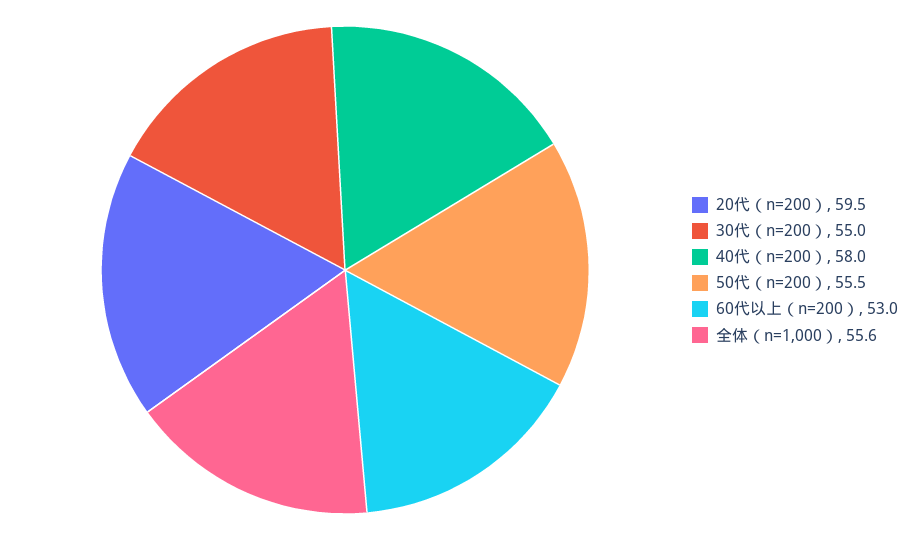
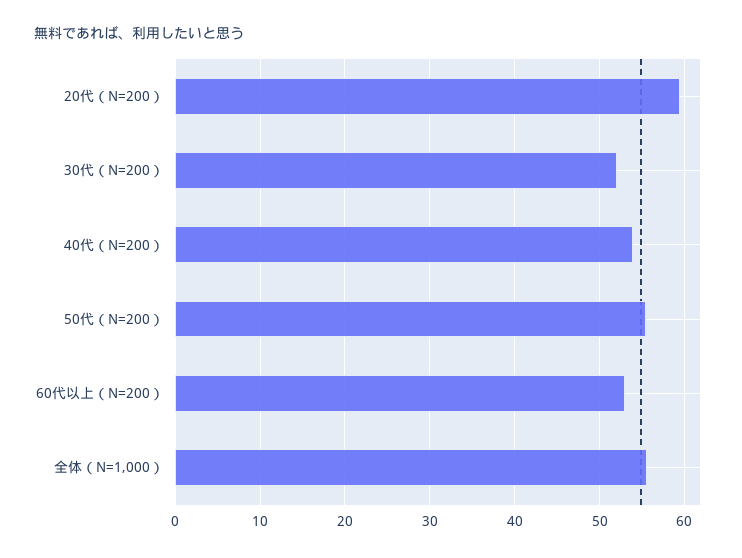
  {
    "20代（n=200）": 59.5,
-   "30代（n=200）": 55,
+   "30代（n=200）": 52,
-   "40代（n=200）": 58,
+   "40代（n=200）": 54,
    "50代（n=200）": 55.5,
    "60代以上（n=200）": 53,
    "全体（n=1,000）": 55.6
  }

